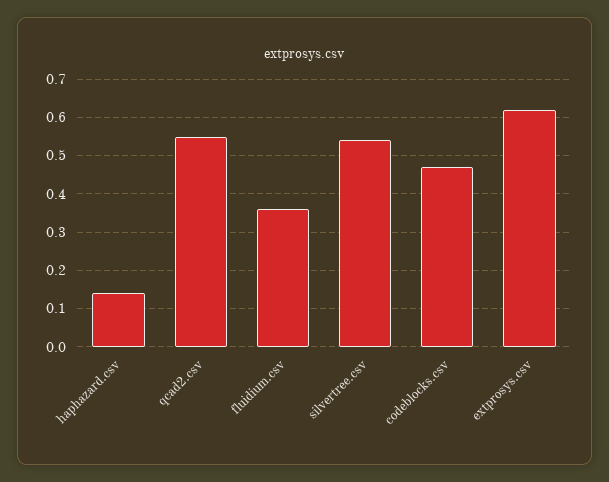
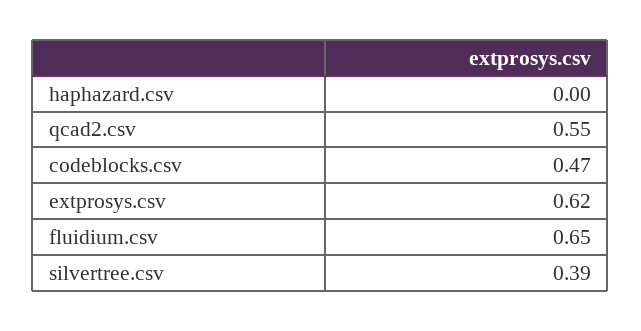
  {
-   "haphazard.csv": 0.15,
+   "haphazard.csv": 0,
    "qcad2.csv": 0.55,
-   "fluidium.csv": 0.35,
+   "fluidium.csv": 0.65,
-   "silvertree.csv": 0.55,
+   "silvertree.csv": 0.39,
    "codeblocks.csv": 0.47,
    "extprosys.csv": 0.62
  }

